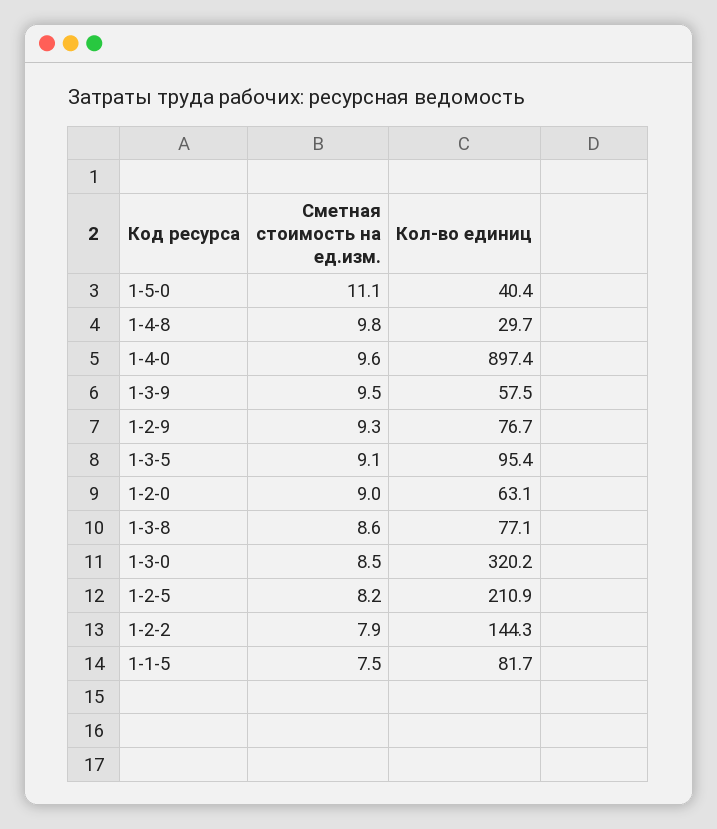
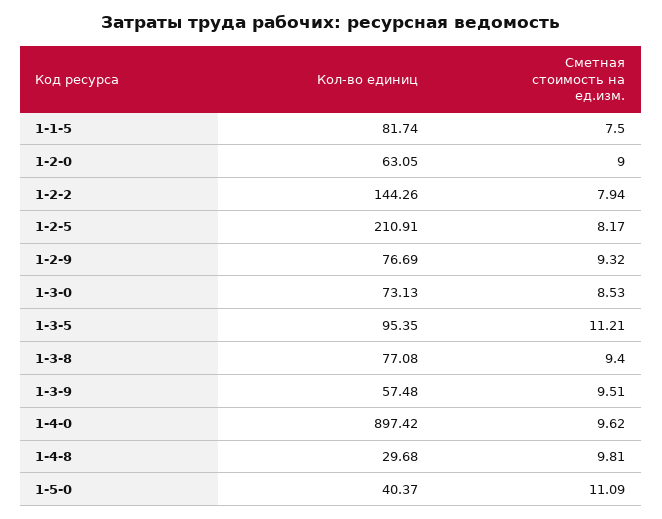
  {
    "Сметная стоимость на ед.изм.": {
      "1-5-0": 11.09,
      "1-4-8": 9.81,
      "1-4-0": 9.62,
      "1-3-9": 9.51,
      "1-2-9": 9.32,
-     "1-3-5": 9.1,
+     "1-3-5": 11.21,
      "1-2-0": 9,
-     "1-3-8": 8.6,
+     "1-3-8": 9.4,
      "1-3-0": 8.53,
      "1-2-5": 8.17,
      "1-2-2": 7.94,
      "1-1-5": 7.5
    },
    "Кол-во единиц": {
      "1-5-0": 40.37,
      "1-4-8": 29.68,
      "1-4-0": 897.42,
      "1-3-9": 57.48,
      "1-2-9": 76.69,
      "1-3-5": 95.35,
      "1-2-0": 63.05,
      "1-3-8": 77.08,
-     "1-3-0": 320.2,
+     "1-3-0": 73.13,
      "1-2-5": 210.91,
      "1-2-2": 144.26,
      "1-1-5": 81.74
    }
  }

